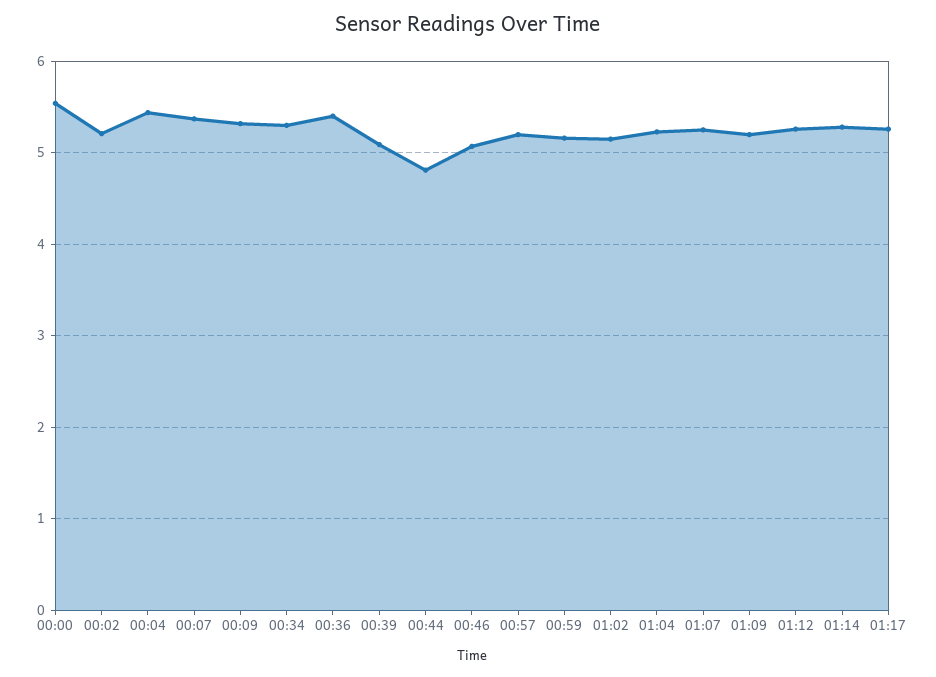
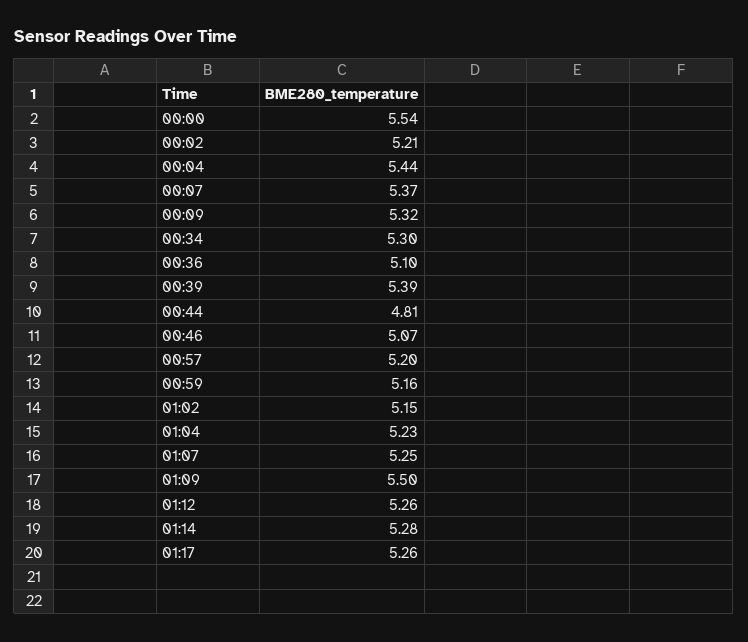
  {
    "00:00": 5.54,
    "00:02": 5.21,
    "00:04": 5.44,
    "00:07": 5.37,
    "00:09": 5.32,
    "00:34": 5.3,
-   "00:36": 5.4,
+   "00:36": 5.1,
-   "00:39": 5.1,
+   "00:39": 5.39,
    "00:44": 4.81,
    "00:46": 5.07,
    "00:57": 5.2,
    "00:59": 5.16,
    "01:02": 5.15,
    "01:04": 5.23,
    "01:07": 5.25,
-   "01:09": 5.2,
+   "01:09": 5.5,
    "01:12": 5.26,
    "01:14": 5.28,
    "01:17": 5.26
  }

